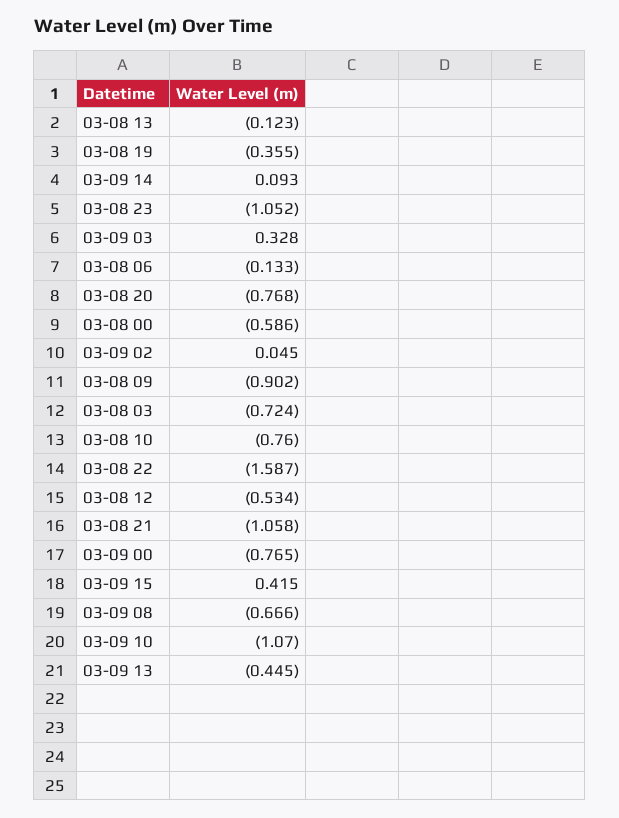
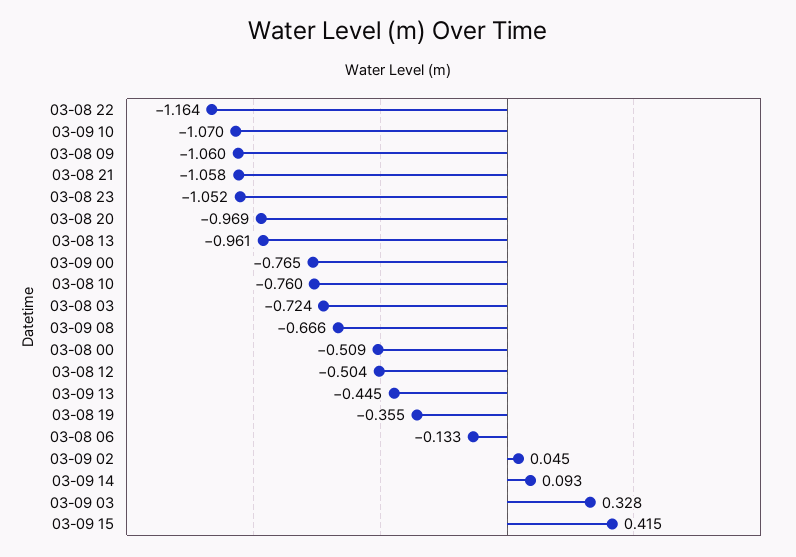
  {
-   "03-08 13": -0.123,
+   "03-08 13": -0.961,
    "03-08 19": -0.355,
    "03-09 14": 0.093,
    "03-08 23": -1.052,
    "03-09 03": 0.328,
    "03-08 06": -0.133,
-   "03-08 20": -0.768,
+   "03-08 20": -0.969,
-   "03-08 00": -0.586,
+   "03-08 00": -0.509,
    "03-09 02": 0.045,
-   "03-08 09": -0.902,
+   "03-08 09": -1.06,
    "03-08 03": -0.724,
    "03-08 10": -0.76,
-   "03-08 22": -1.587,
+   "03-08 22": -1.164,
-   "03-08 12": -0.534,
+   "03-08 12": -0.504,
    "03-08 21": -1.058,
    "03-09 00": -0.765,
    "03-09 15": 0.415,
    "03-09 08": -0.666,
    "03-09 10": -1.07,
    "03-09 13": -0.445
  }

